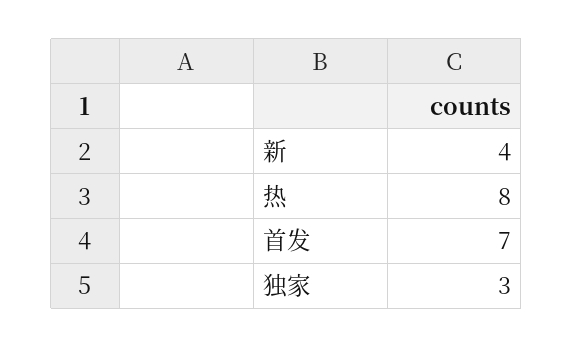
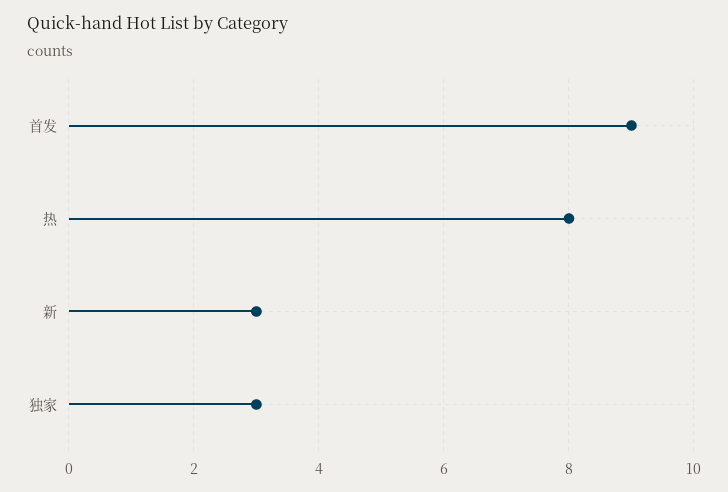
  {
-   "新": 4,
+   "新": 3,
    "热": 8,
-   "首发": 7,
+   "首发": 9,
    "独家": 3
  }

